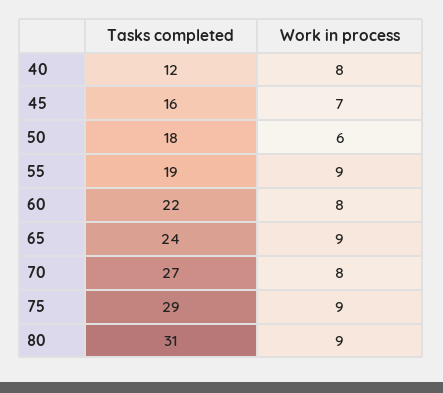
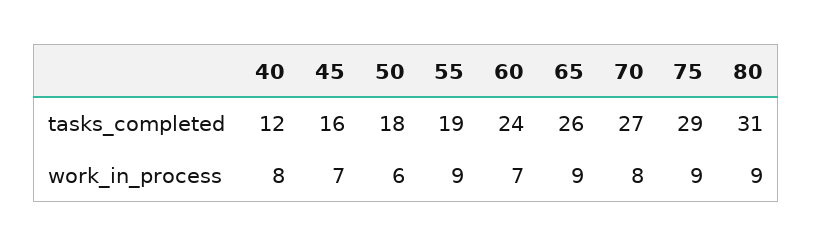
  {
    "Tasks completed": {
      "40": 12,
      "45": 16,
      "50": 18,
      "55": 19,
-     "60": 22,
+     "60": 24,
-     "65": 24,
+     "65": 26,
      "70": 27,
      "75": 29,
      "80": 31
    },
    "Work in process": {
      "40": 8,
      "45": 7,
      "50": 6,
      "55": 9,
-     "60": 8,
+     "60": 7,
      "65": 9,
      "70": 8,
      "75": 9,
      "80": 9
    }
  }

